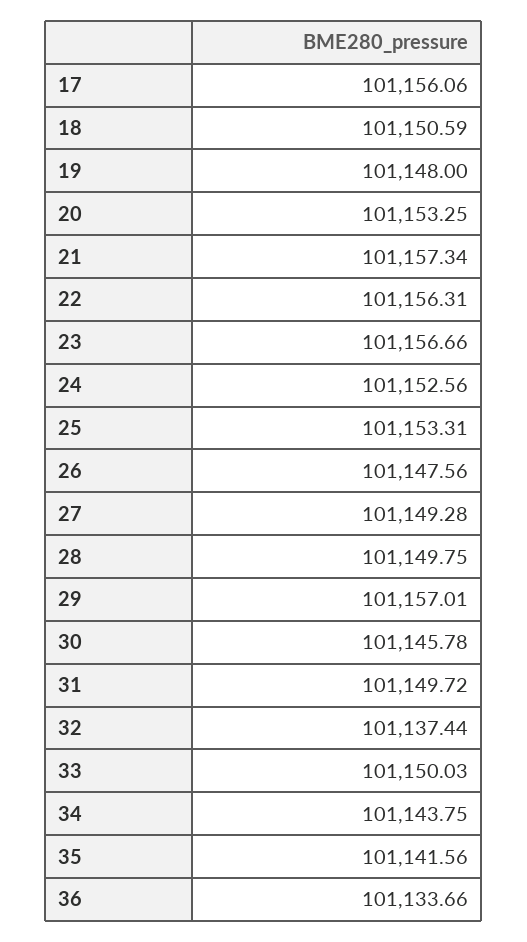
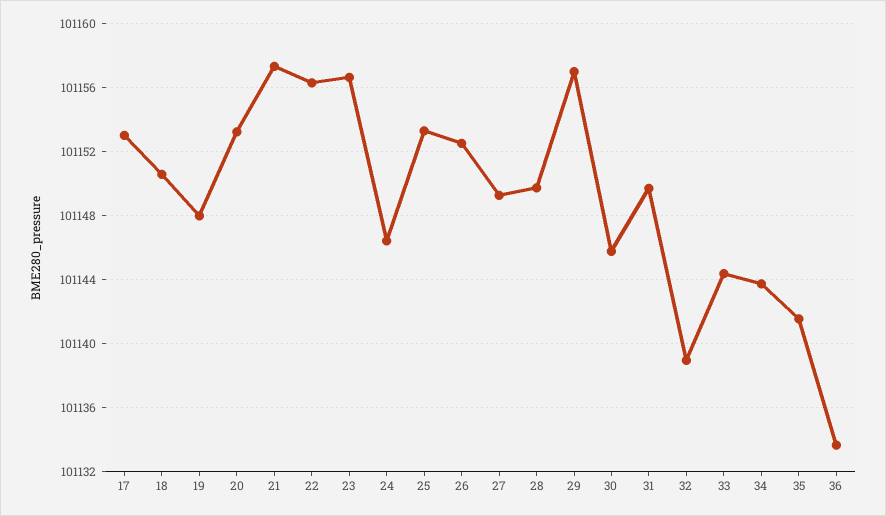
  {
-   "17": 101156.06,
+   "17": 101153,
    "18": 101150.59,
    "19": 101148,
    "20": 101153.25,
    "21": 101157.34,
    "22": 101156.31,
    "23": 101156.66,
-   "24": 101152.56,
+   "24": 101146.5,
    "25": 101153.31,
-   "26": 101147.56,
+   "26": 101152.5,
    "27": 101149.28,
    "28": 101149.75,
    "29": 101157.01,
    "30": 101145.78,
    "31": 101149.72,
-   "32": 101137.44,
+   "32": 101139,
-   "33": 101150.03,
+   "33": 101144.5,
    "34": 101143.75,
    "35": 101141.56,
    "36": 101133.66
  }

